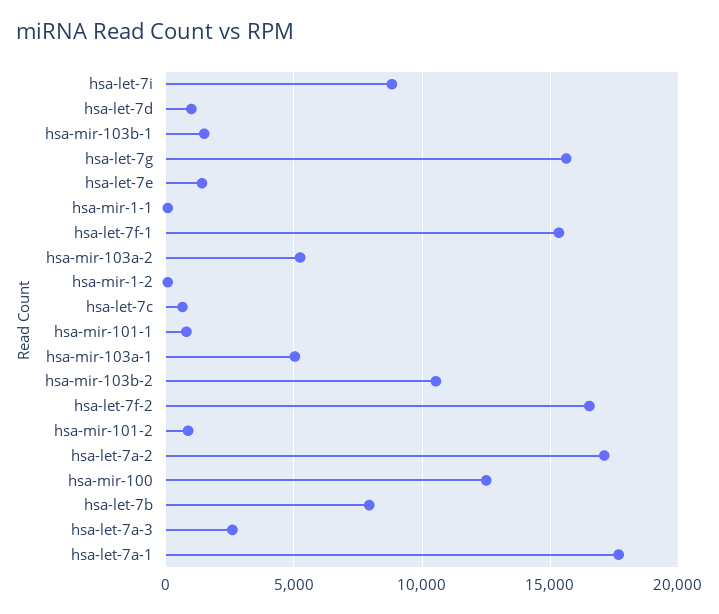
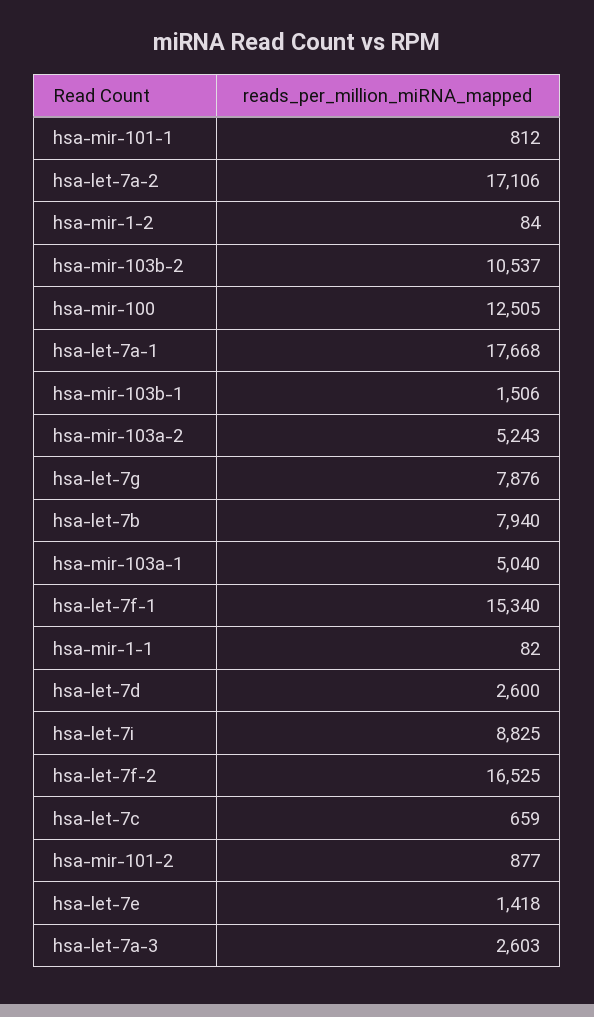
  {
    "hsa-let-7i": 8825,
-   "hsa-let-7d": 1000,
+   "hsa-let-7d": 2600,
    "hsa-mir-103b-1": 1506,
-   "hsa-let-7g": 15500,
+   "hsa-let-7g": 7876,
    "hsa-let-7e": 1418,
    "hsa-mir-1-1": 82,
    "hsa-let-7f-1": 15340,
    "hsa-mir-103a-2": 5243,
    "hsa-mir-1-2": 84,
    "hsa-let-7c": 659,
    "hsa-mir-101-1": 812,
    "hsa-mir-103a-1": 5040,
    "hsa-mir-103b-2": 10537,
    "hsa-let-7f-2": 16525,
    "hsa-mir-101-2": 877,
    "hsa-let-7a-2": 17106,
    "hsa-mir-100": 12505,
    "hsa-let-7b": 7940,
    "hsa-let-7a-3": 2603,
    "hsa-let-7a-1": 17668
  }

